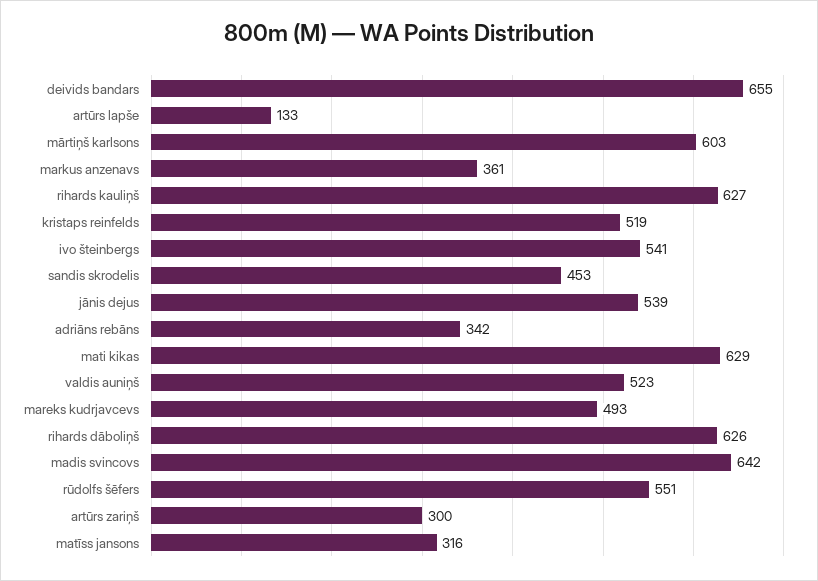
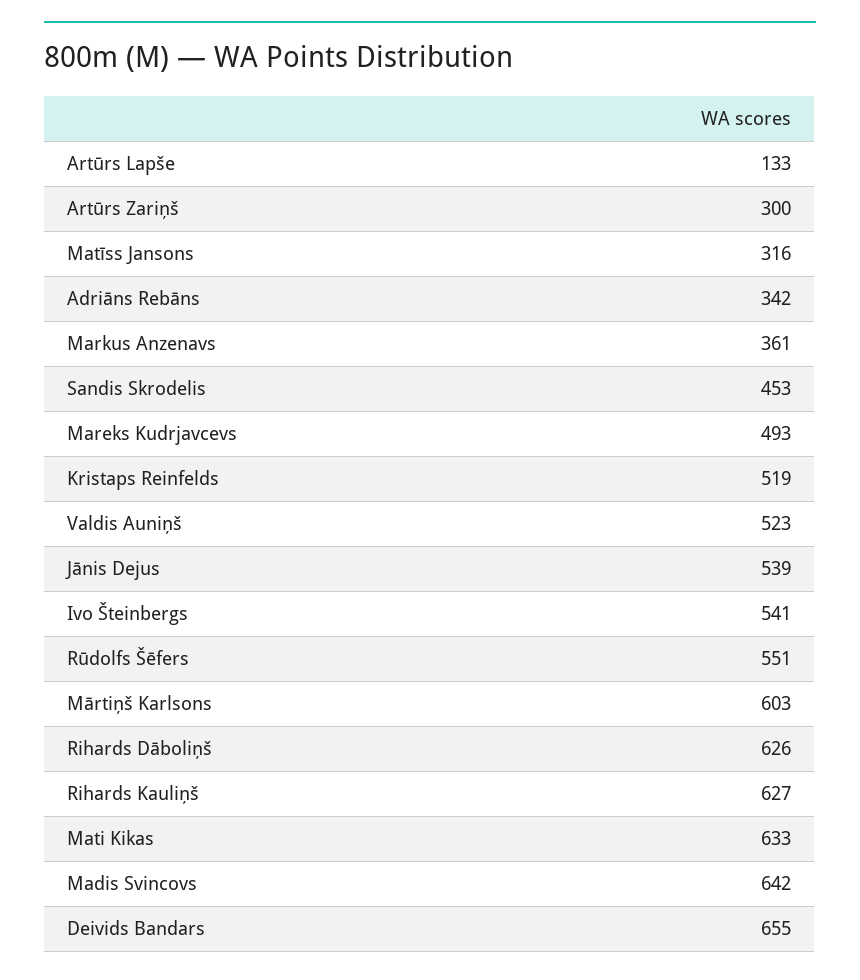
  {
    "deivids bandars": 655,
    "artūrs lapše": 133,
    "mārtiņš karlsons": 603,
    "markus anzenavs": 361,
    "rihards kauliņš": 627,
    "kristaps reinfelds": 519,
    "ivo šteinbergs": 541,
    "sandis skrodelis": 453,
    "jānis dejus": 539,
    "adriāns rebāns": 342,
-   "mati kikas": 629,
+   "mati kikas": 633,
    "valdis auniņš": 523,
    "mareks kudrjavcevs": 493,
    "rihards dāboliņš": 626,
    "madis svincovs": 642,
    "rūdolfs šēfers": 551,
    "artūrs zariņš": 300,
    "matīss jansons": 316
  }

